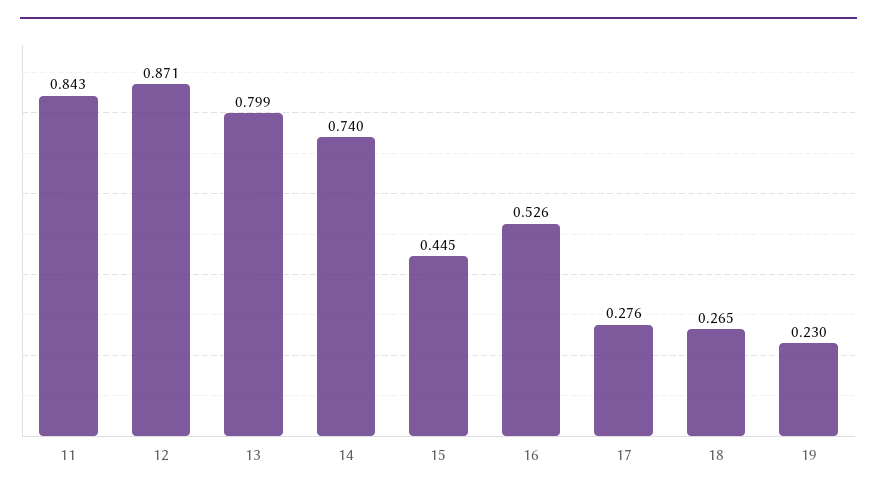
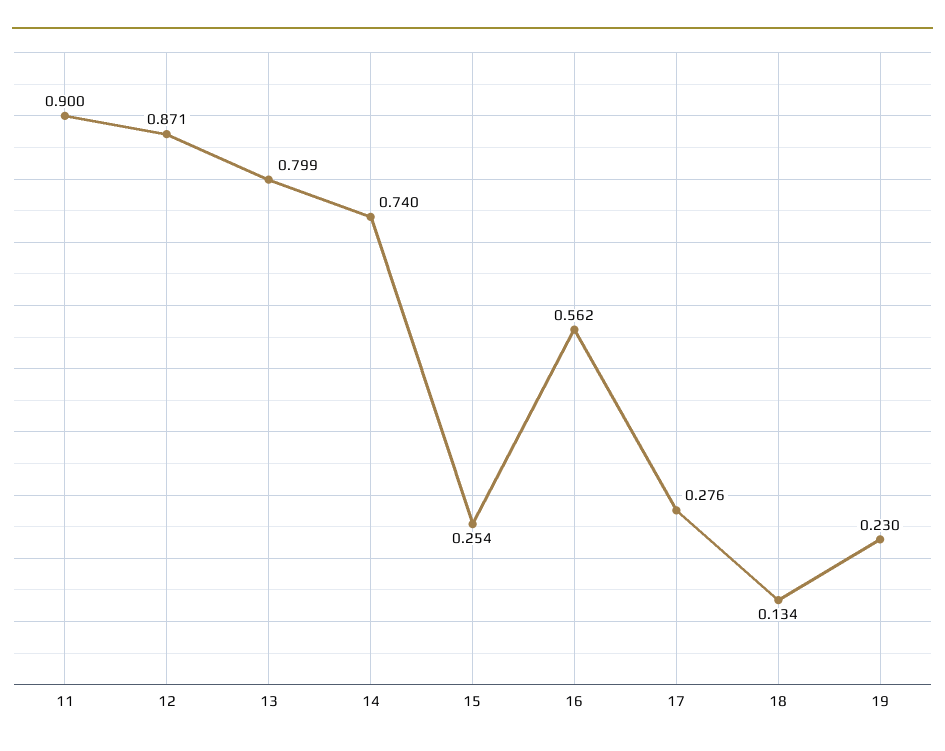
  {
-   "11": 0.843,
+   "11": 0.9,
    "12": 0.871,
    "13": 0.799,
    "14": 0.74,
-   "15": 0.445,
+   "15": 0.254,
-   "16": 0.526,
+   "16": 0.562,
    "17": 0.276,
-   "18": 0.265,
+   "18": 0.134,
    "19": 0.23
  }

